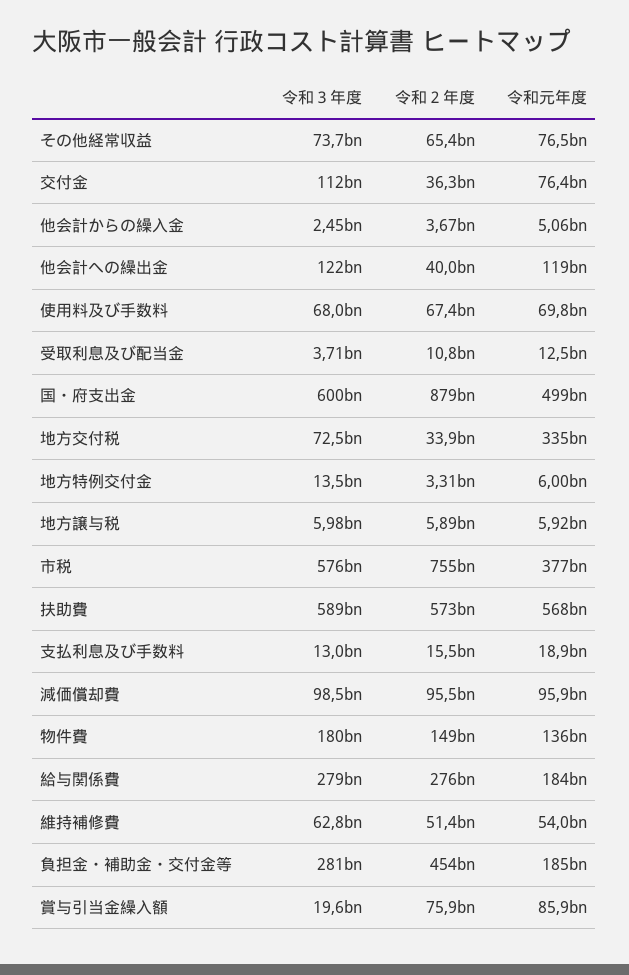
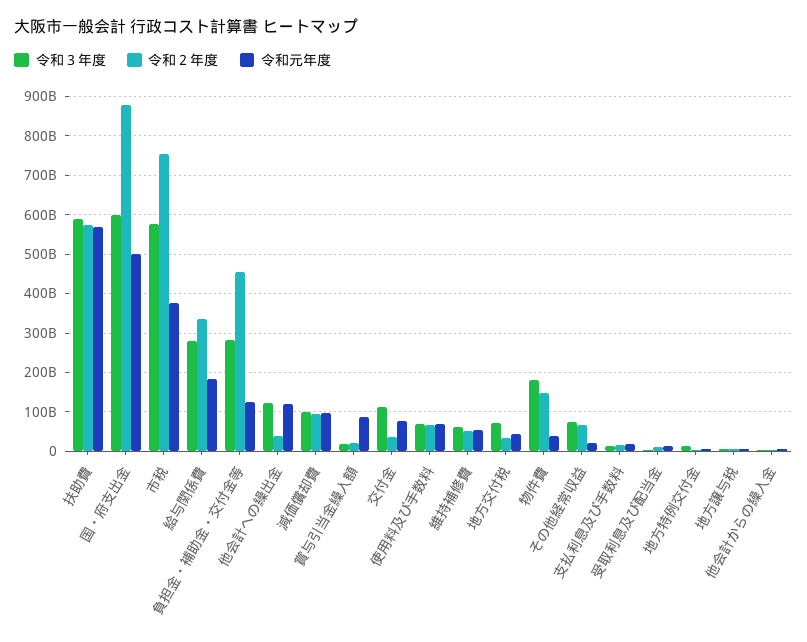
  {
    "令和３年度": {
      "その他経常収益": 73700000000,
      "交付金": 112000000000,
      "他会計からの繰入金": 2450000000,
      "他会計への繰出金": 122000000000,
      "使用料及び手数料": 68000000000,
      "受取利息及び配当金": 3710000000,
      "国・府支出金": 600000000000,
      "地方交付税": 72500000000,
      "地方特例交付金": 13500000000,
      "地方譲与税": 5980000000,
      "市税": 576000000000,
      "扶助費": 589000000000,
      "支払利息及び手数料": 13000000000,
      "減価償却費": 98500000000,
      "物件費": 180000000000,
      "給与関係費": 279000000000,
      "維持補修費": 62800000000,
      "負担金・補助金・交付金等": 281000000000,
      "賞与引当金繰入額": 19600000000
    },
    "令和２年度": {
      "その他経常収益": 65400000000,
      "交付金": 36300000000,
      "他会計からの繰入金": 3670000000,
      "他会計への繰出金": 40000000000,
      "使用料及び手数料": 67400000000,
      "受取利息及び配当金": 10800000000,
      "国・府支出金": 879000000000,
      "地方交付税": 33900000000,
      "地方特例交付金": 3310000000,
      "地方譲与税": 5890000000,
      "市税": 755000000000,
      "扶助費": 573000000000,
      "支払利息及び手数料": 15500000000,
      "減価償却費": 95500000000,
      "物件費": 149000000000,
-     "給与関係費": 276000000000,
+     "給与関係費": 340000000000,
      "維持補修費": 51400000000,
      "負担金・補助金・交付金等": 454000000000,
-     "賞与引当金繰入額": 75900000000
+     "賞与引当金繰入額": 20000000000
    },
    "令和元年度": {
-     "その他経常収益": 76500000000,
+     "その他経常収益": 20000000000,
      "交付金": 76400000000,
      "他会計からの繰入金": 5060000000,
      "他会計への繰出金": 119000000000,
      "使用料及び手数料": 69800000000,
      "受取利息及び配当金": 12500000000,
      "国・府支出金": 499000000000,
-     "地方交付税": 335000000000,
+     "地方交付税": 40000000000,
      "地方特例交付金": 6000000000,
      "地方譲与税": 5920000000,
      "市税": 377000000000,
      "扶助費": 568000000000,
      "支払利息及び手数料": 18900000000,
      "減価償却費": 95900000000,
-     "物件費": 136000000000,
+     "物件費": 40000000000,
      "給与関係費": 184000000000,
      "維持補修費": 54000000000,
-     "負担金・補助金・交付金等": 185000000000,
+     "負担金・補助金・交付金等": 120000000000,
      "賞与引当金繰入額": 85900000000
    }
  }

